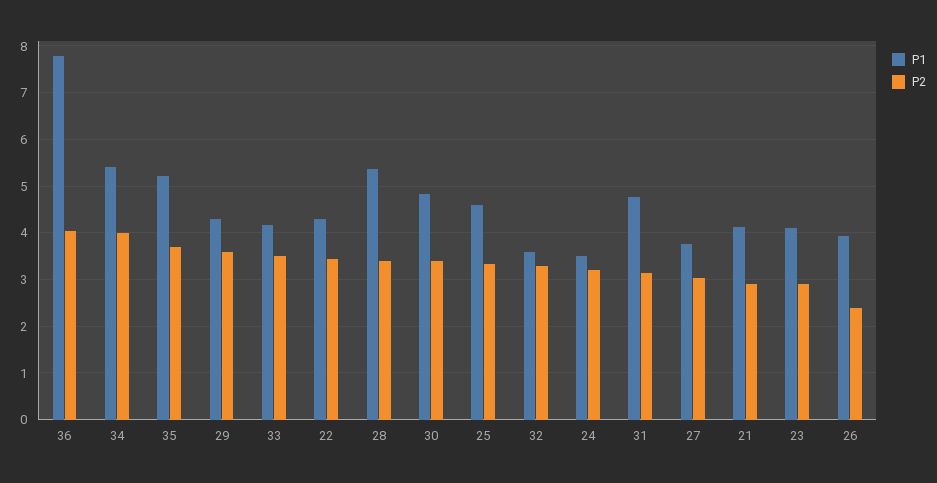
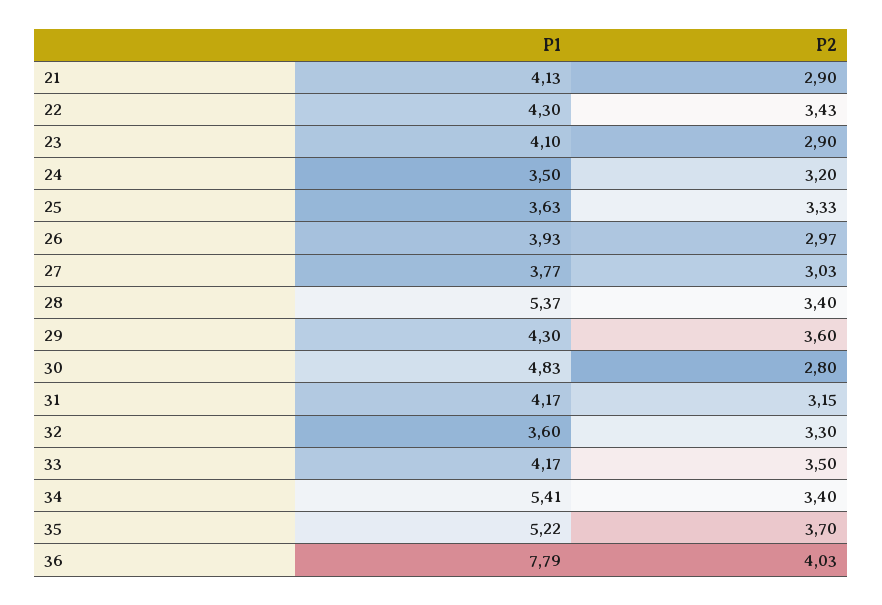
  {
    "P1": {
      "36": 7.79,
      "34": 5.41,
      "35": 5.22,
      "29": 4.3,
      "33": 4.17,
      "22": 4.3,
      "28": 5.37,
      "30": 4.83,
-     "25": 4.6,
+     "25": 3.63,
      "32": 3.6,
      "24": 3.5,
-     "31": 4.8,
+     "31": 4.17,
      "27": 3.77,
      "21": 4.13,
      "23": 4.1,
      "26": 3.93
    },
    "P2": {
      "36": 4.03,
-     "34": 4,
+     "34": 3.4,
      "35": 3.7,
      "29": 3.6,
      "33": 3.5,
      "22": 3.43,
      "28": 3.4,
-     "30": 3.4,
+     "30": 2.8,
      "25": 3.33,
      "32": 3.3,
      "24": 3.2,
      "31": 3.15,
      "27": 3.03,
      "21": 2.9,
      "23": 2.9,
-     "26": 2.4
+     "26": 2.97
    }
  }

